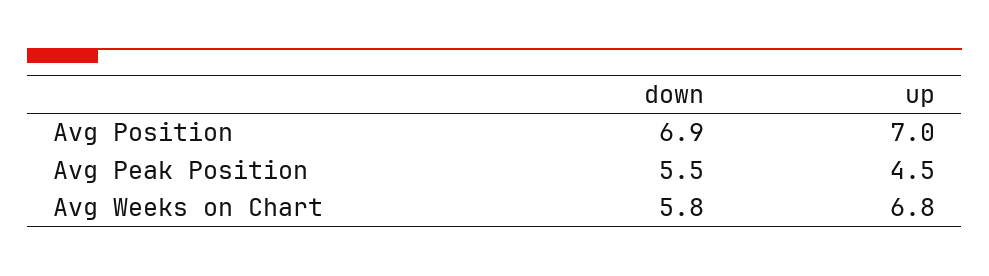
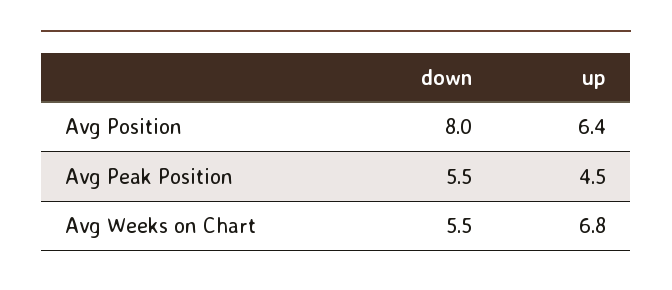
  {
    "down": {
-     "Avg Position": 6.9,
+     "Avg Position": 8,
      "Avg Peak Position": 5.5,
-     "Avg Weeks on Chart": 5.8
+     "Avg Weeks on Chart": 5.5
    },
    "up": {
-     "Avg Position": 7,
+     "Avg Position": 6.4,
      "Avg Peak Position": 4.5,
      "Avg Weeks on Chart": 6.8
    }
  }

